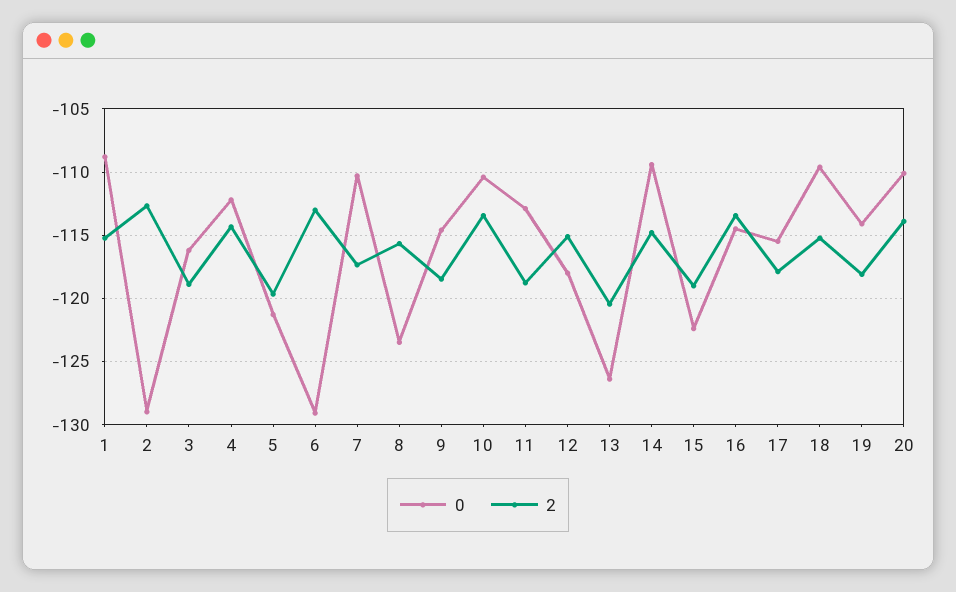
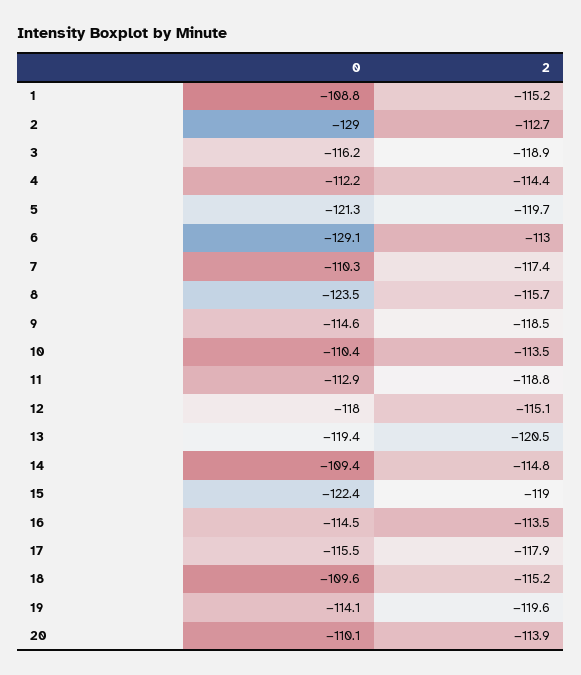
  {
    "0": {
      "1": -108.8,
      "2": -129,
      "3": -116.2,
      "4": -112.2,
      "5": -121.3,
      "6": -129.1,
      "7": -110.3,
      "8": -123.5,
      "9": -114.6,
      "10": -110.4,
      "11": -112.9,
      "12": -118,
-     "13": -126.5,
+     "13": -119.4,
      "14": -109.4,
      "15": -122.4,
      "16": -114.5,
      "17": -115.5,
      "18": -109.6,
      "19": -114.1,
      "20": -110.1
    },
    "2": {
      "1": -115.2,
      "2": -112.7,
      "3": -118.9,
      "4": -114.4,
      "5": -119.7,
      "6": -113,
      "7": -117.4,
      "8": -115.7,
      "9": -118.5,
      "10": -113.5,
      "11": -118.8,
      "12": -115.1,
      "13": -120.5,
      "14": -114.8,
      "15": -119,
      "16": -113.5,
      "17": -117.9,
      "18": -115.2,
-     "19": -118,
+     "19": -119.6,
      "20": -113.9
    }
  }

